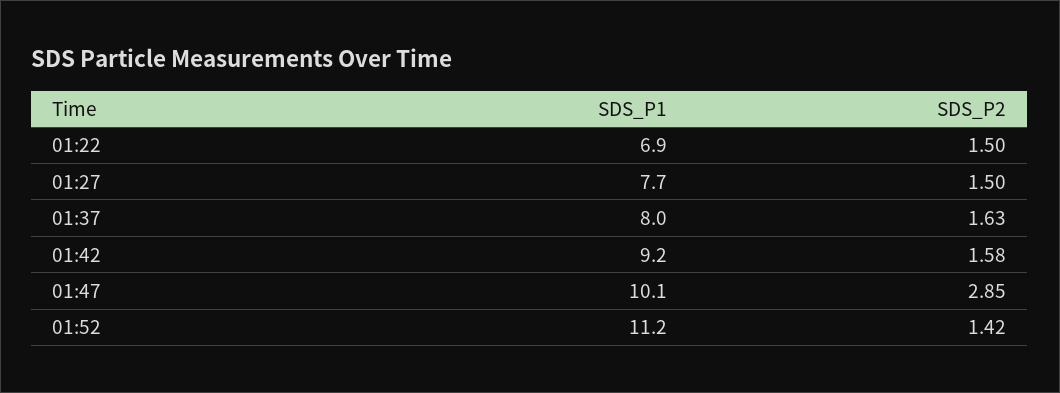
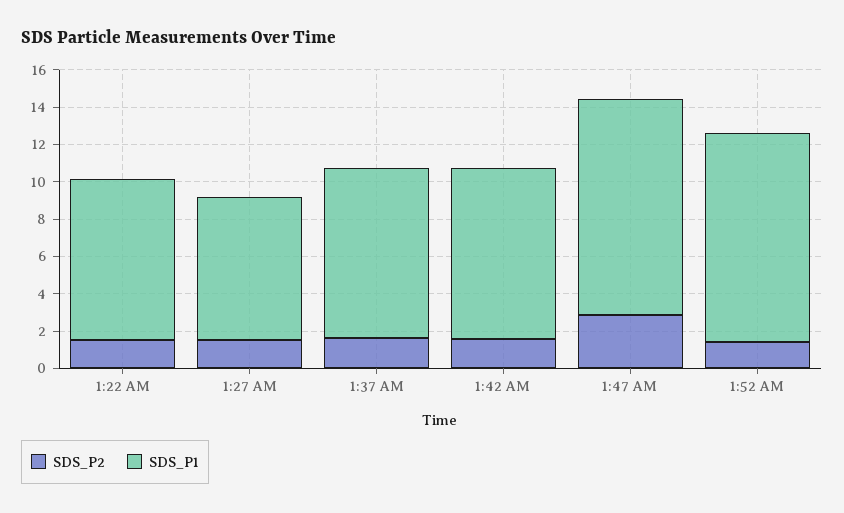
  {
    "SDS_P1": {
-     "01:22": 6.9,
+     "01:22": 8.5,
      "01:27": 7.7,
-     "01:37": 8,
+     "01:37": 9,
      "01:42": 9.2,
-     "01:47": 10.1,
+     "01:47": 11.5,
      "01:52": 11.2
    },
    "SDS_P2": {
      "01:22": 1.5,
      "01:27": 1.5,
      "01:37": 1.63,
      "01:42": 1.58,
      "01:47": 2.85,
      "01:52": 1.42
    }
  }

